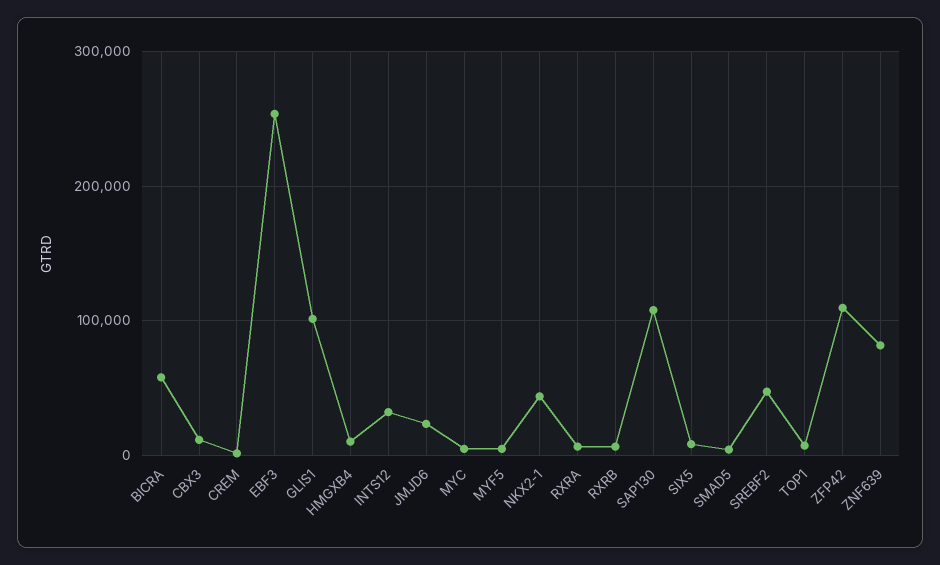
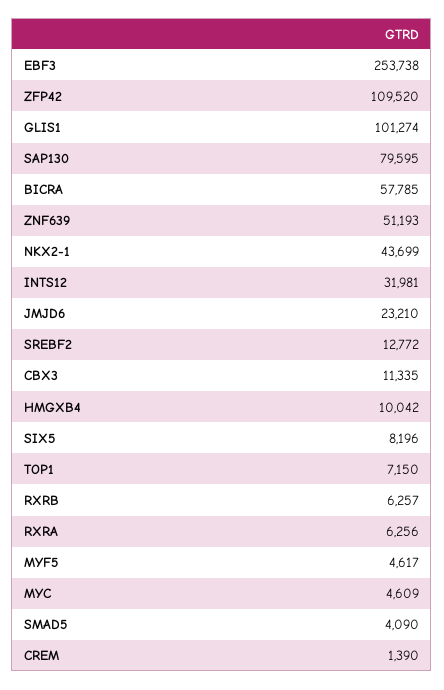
  {
    "BICRA": 57785,
    "CBX3": 11335,
    "CREM": 1390,
    "EBF3": 253738,
    "GLIS1": 101274,
    "HMGXB4": 10042,
    "INTS12": 31981,
    "JMJD6": 23210,
    "MYC": 4609,
    "MYF5": 4617,
    "NKX2-1": 43699,
    "RXRA": 6256,
    "RXRB": 6257,
-   "SAP130": 110000,
+   "SAP130": 79595,
    "SIX5": 8196,
    "SMAD5": 4090,
-   "SREBF2": 50000,
+   "SREBF2": 12772,
    "TOP1": 7150,
    "ZFP42": 109520,
-   "ZNF639": 80000
+   "ZNF639": 51193
  }

